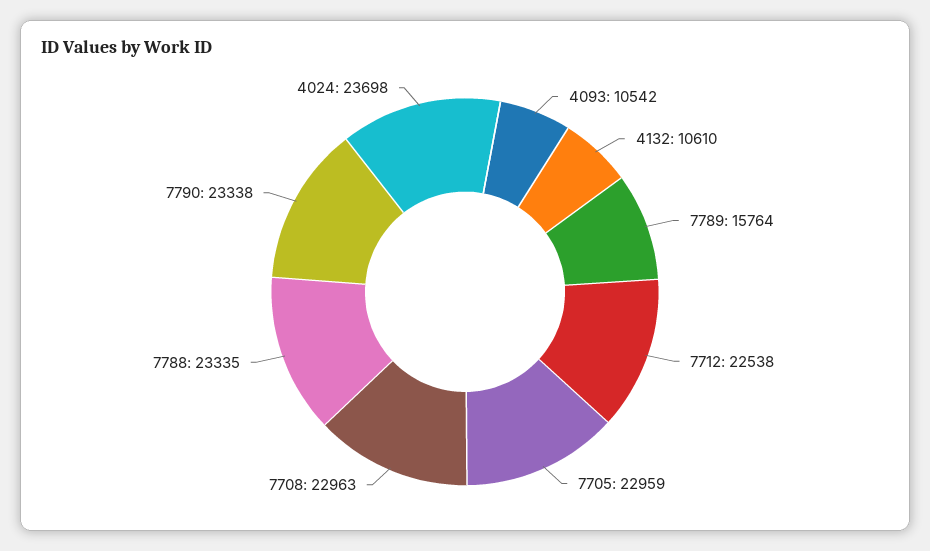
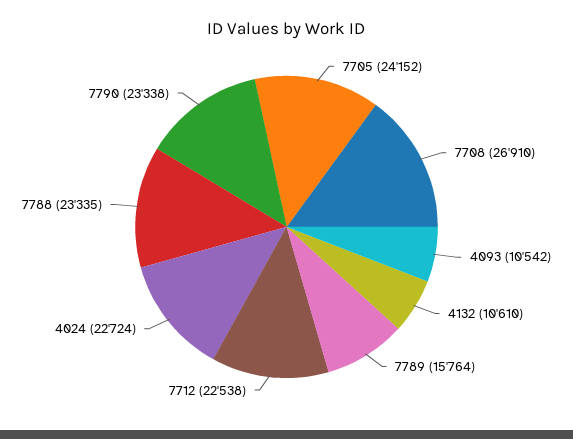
  {
    "4093": 10542,
    "4132": 10610,
    "7789": 15764,
    "7712": 22538,
-   "7705": 22959,
+   "7705": 24152,
-   "7708": 22963,
+   "7708": 26910,
    "7788": 23335,
    "7790": 23338,
-   "4024": 23698
+   "4024": 22724
  }

